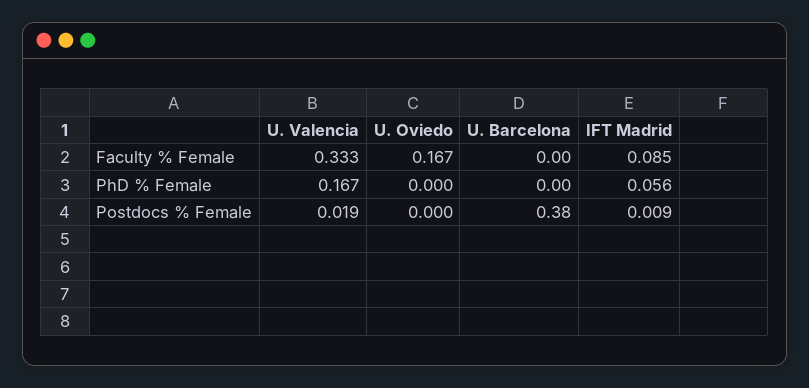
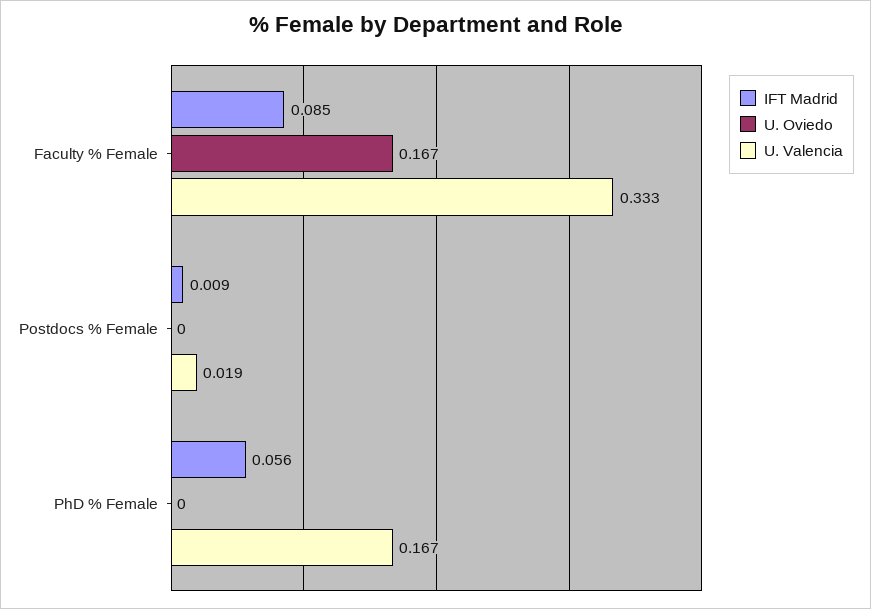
  {
    "U. Valencia": {
      "Faculty % Female": 0.333,
      "PhD % Female": 0.167,
      "Postdocs % Female": 0.019
    },
    "U. Oviedo": {
      "Faculty % Female": 0.167,
      "PhD % Female": 0,
      "Postdocs % Female": 0
    },
-   "U. Barcelona": {
-     "Faculty % Female": 0,
-     "PhD % Female": 0,
-     "Postdocs % Female": 0.38
-   },
    "IFT Madrid": {
      "Faculty % Female": 0.085,
      "PhD % Female": 0.056,
      "Postdocs % Female": 0.009
    }
  }

